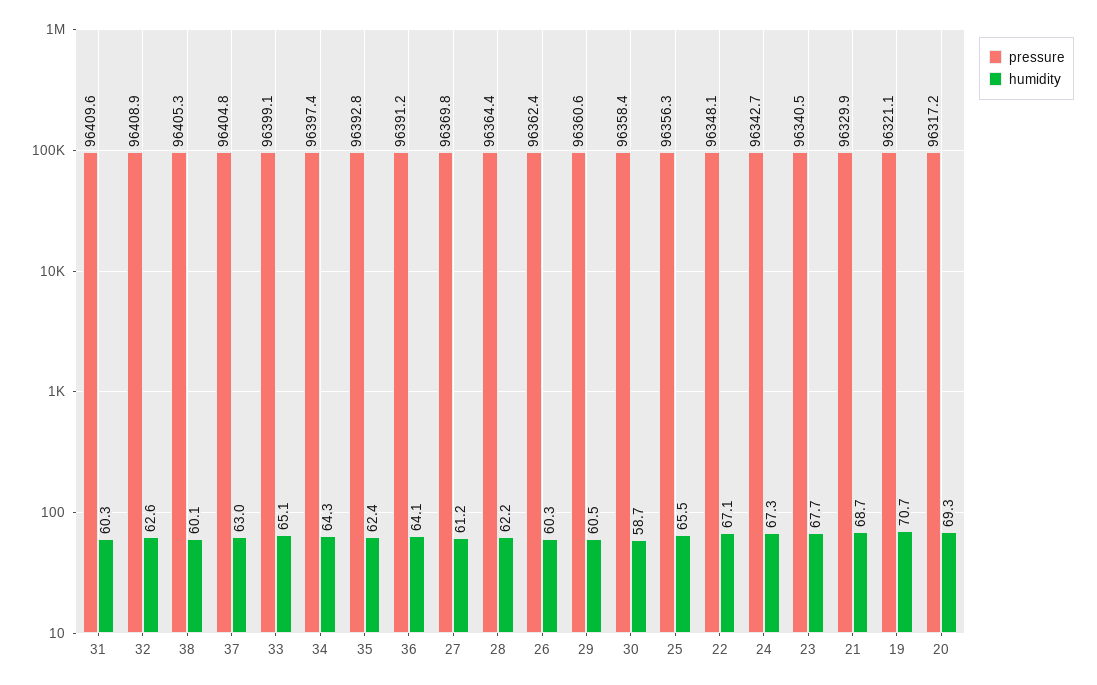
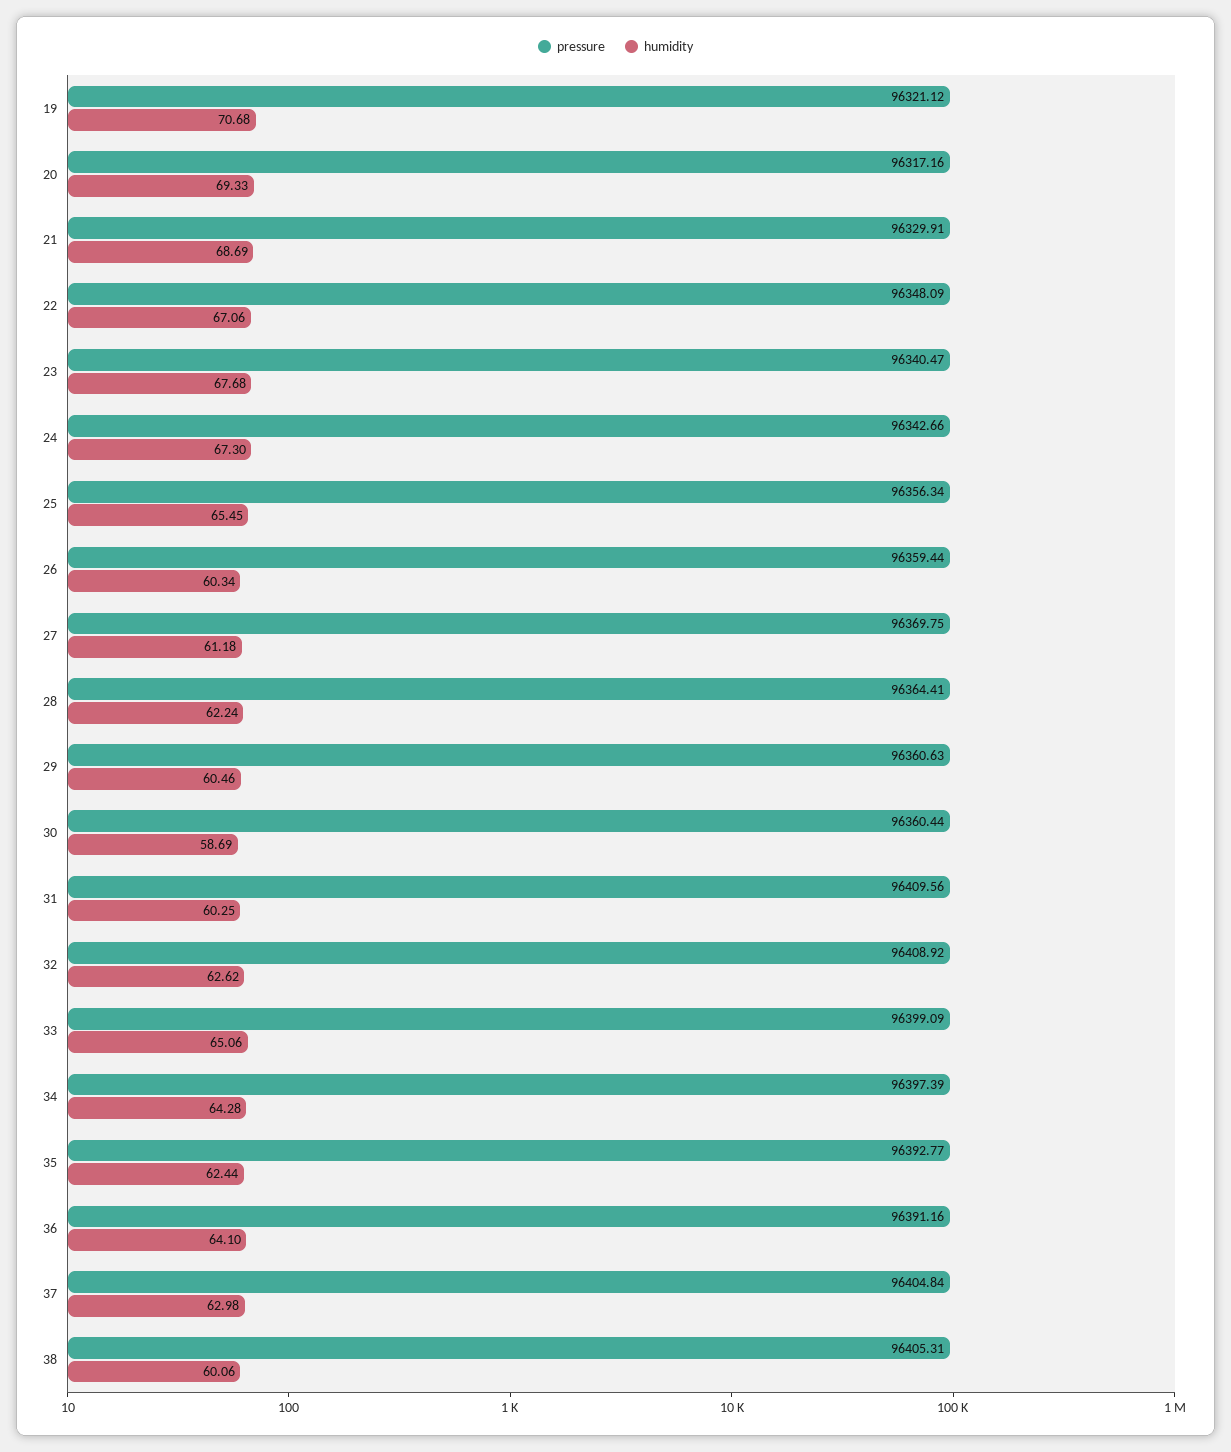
  {
    "pressure": {
      "31": 96409.56,
      "32": 96408.92,
      "38": 96405.31,
      "37": 96404.84,
      "33": 96399.09,
      "34": 96397.39,
      "35": 96392.77,
      "36": 96391.16,
      "27": 96369.75,
      "28": 96364.41,
-     "26": 96362.4,
+     "26": 96359.44,
      "29": 96360.63,
-     "30": 96358.4,
+     "30": 96360.44,
      "25": 96356.34,
      "22": 96348.09,
      "24": 96342.66,
      "23": 96340.47,
      "21": 96329.91,
      "19": 96321.12,
      "20": 96317.16
    },
    "humidity": {
      "31": 60.25,
      "32": 62.62,
      "38": 60.06,
      "37": 62.98,
      "33": 65.06,
      "34": 64.28,
      "35": 62.44,
      "36": 64.1,
      "27": 61.18,
      "28": 62.24,
      "26": 60.34,
      "29": 60.46,
      "30": 58.69,
      "25": 65.45,
      "22": 67.06,
      "24": 67.3,
      "23": 67.68,
      "21": 68.69,
      "19": 70.68,
      "20": 69.33
    }
  }

